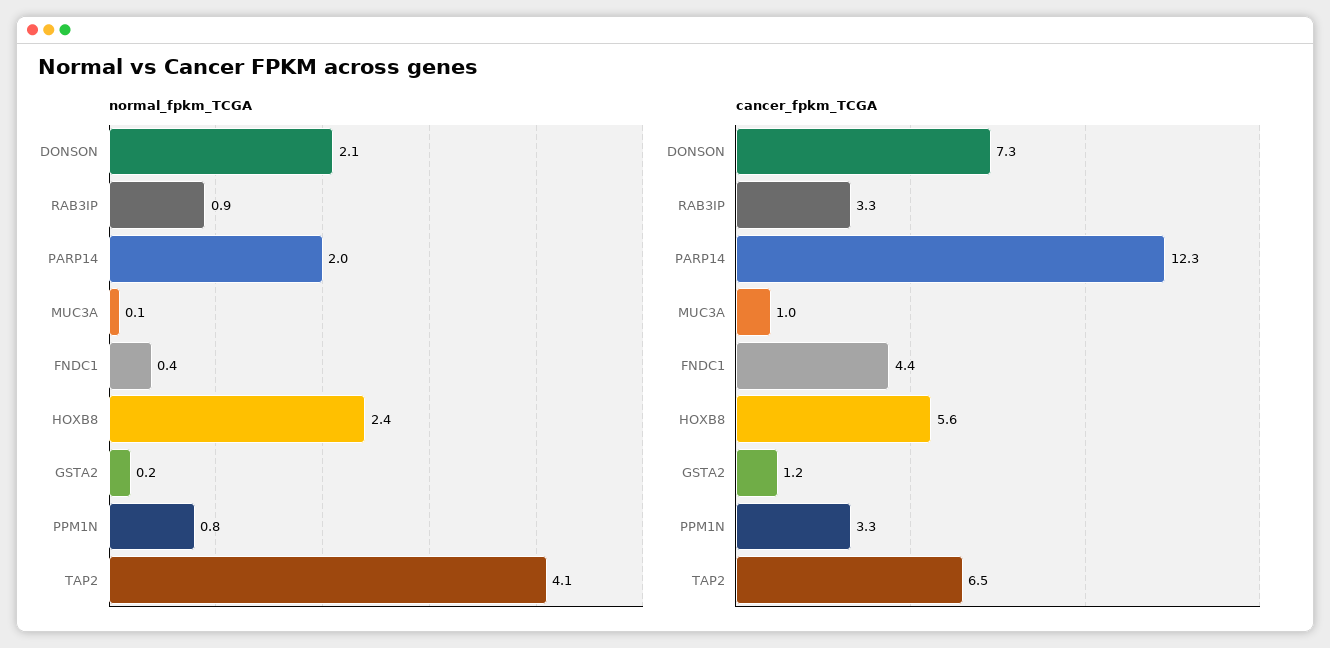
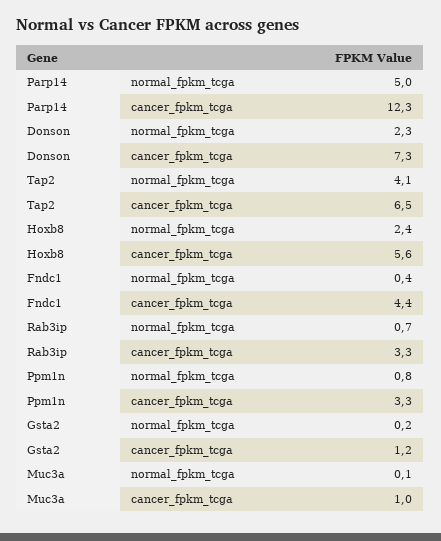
  {
    "normal_fpkm_TCGA": {
-     "DONSON": 2.1,
+     "DONSON": 2.3,
-     "RAB3IP": 0.9,
+     "RAB3IP": 0.7,
-     "PARP14": 2,
+     "PARP14": 5,
      "MUC3A": 0.1,
      "FNDC1": 0.4,
      "HOXB8": 2.4,
      "GSTA2": 0.2,
      "PPM1N": 0.8,
      "TAP2": 4.1
    },
    "cancer_fpkm_TCGA": {
      "DONSON": 7.3,
      "RAB3IP": 3.3,
      "PARP14": 12.3,
      "MUC3A": 1,
      "FNDC1": 4.4,
      "HOXB8": 5.6,
      "GSTA2": 1.2,
      "PPM1N": 3.3,
      "TAP2": 6.5
    }
  }

